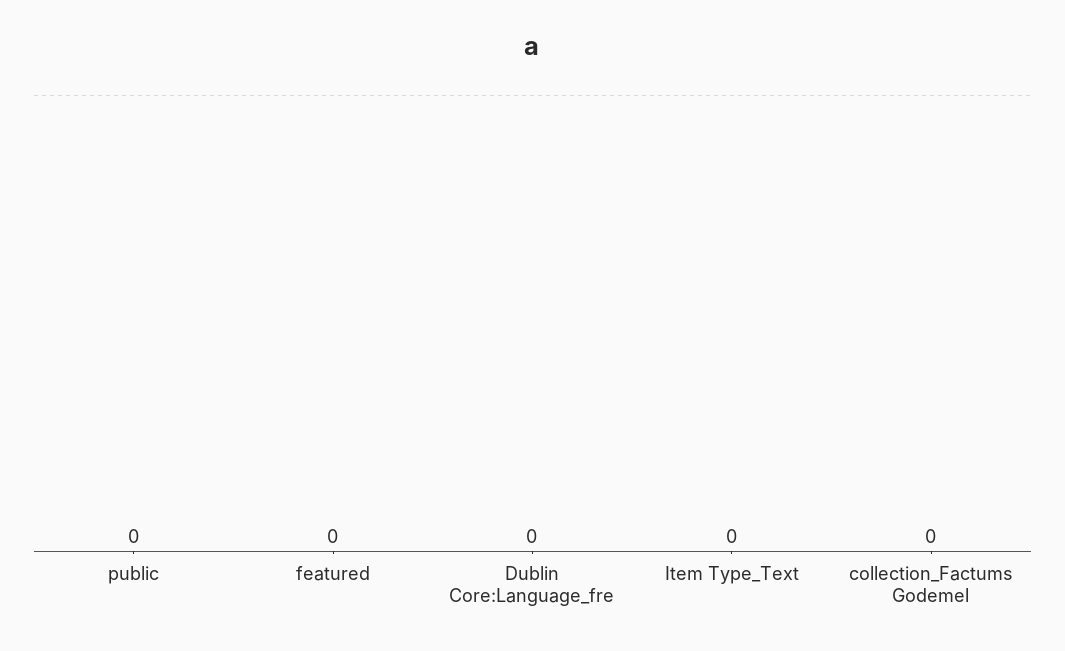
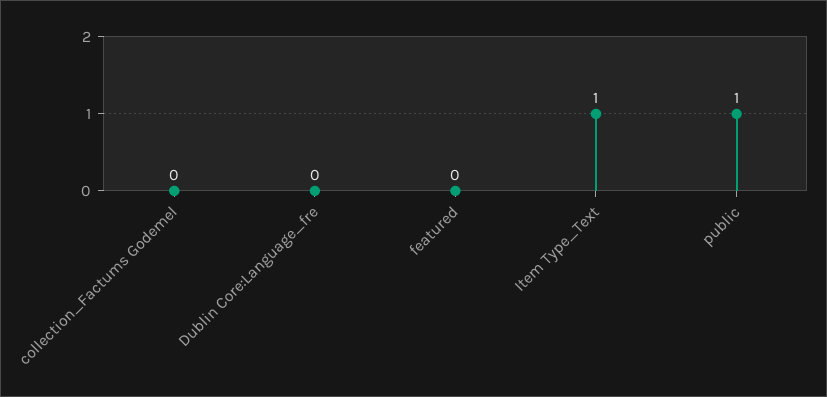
  {
-   "public": 0,
+   "public": 1,
    "featured": 0,
    "Dublin Core:Language_fre": 0,
-   "Item Type_Text": 0,
+   "Item Type_Text": 1,
    "collection_Factums Godemel": 0
  }

